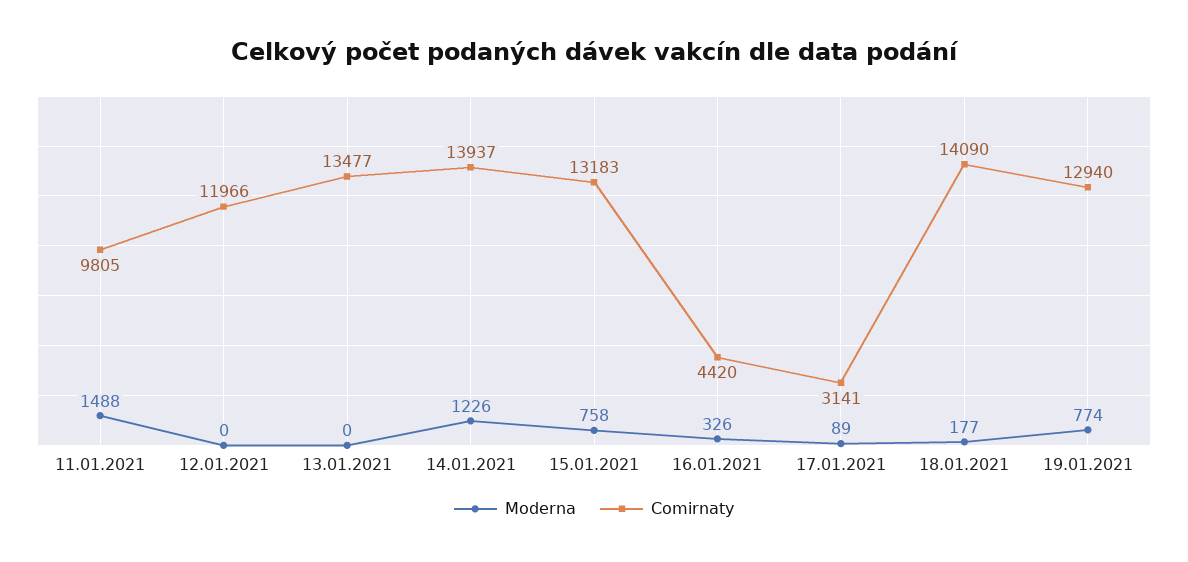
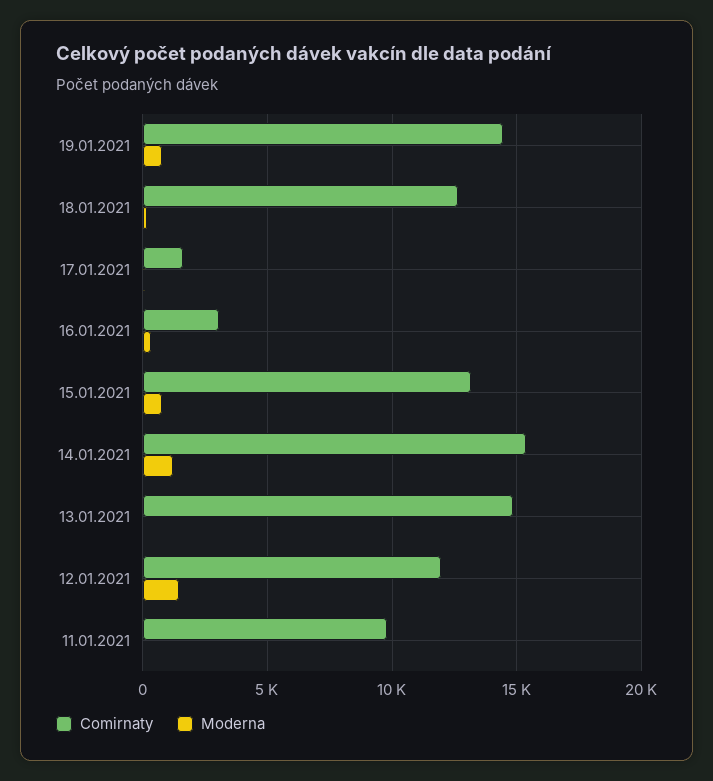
  {
    "Moderna": {
-     "11.01.2021": 1488,
+     "11.01.2021": 0,
-     "12.01.2021": 0,
+     "12.01.2021": 1500,
      "13.01.2021": 0,
      "14.01.2021": 1226,
      "15.01.2021": 758,
      "16.01.2021": 326,
      "17.01.2021": 89,
      "18.01.2021": 177,
      "19.01.2021": 774
    },
    "Comirnaty": {
      "11.01.2021": 9805,
      "12.01.2021": 11966,
-     "13.01.2021": 13477,
+     "13.01.2021": 15000,
-     "14.01.2021": 13937,
+     "14.01.2021": 15500,
      "15.01.2021": 13183,
-     "16.01.2021": 4420,
+     "16.01.2021": 3000,
-     "17.01.2021": 3141,
+     "17.01.2021": 1500,
-     "18.01.2021": 14090,
+     "18.01.2021": 12500,
-     "19.01.2021": 12940
+     "19.01.2021": 14500
    }
  }

